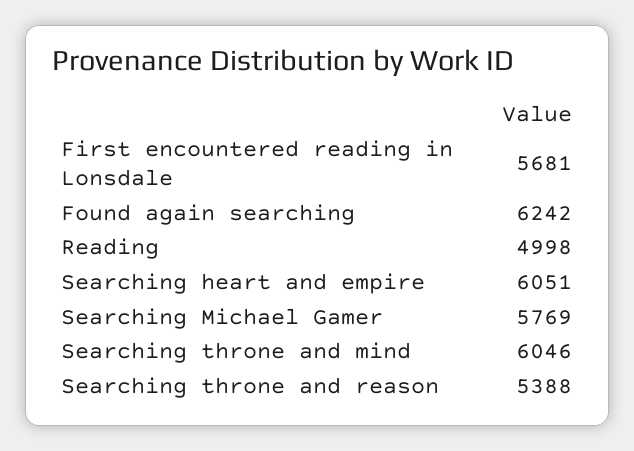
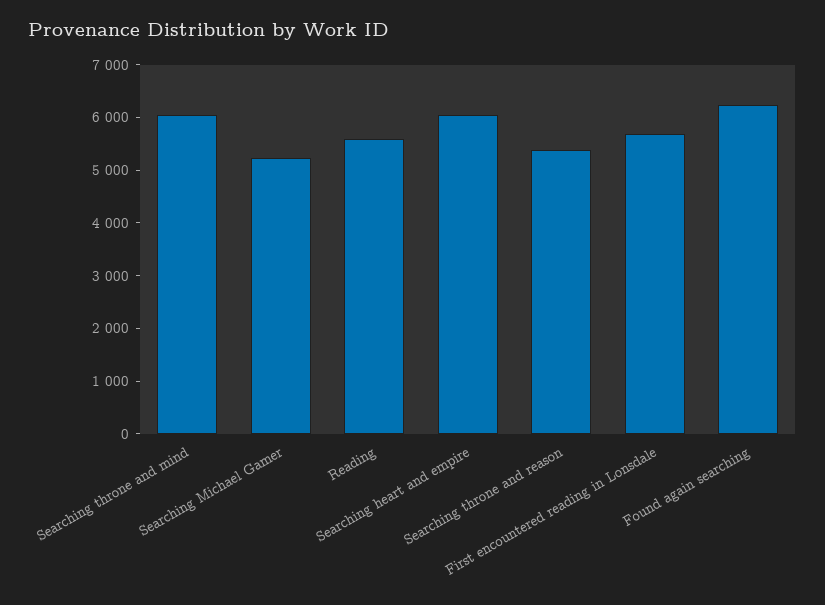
  {
    "First encountered reading in Lonsdale": 5681,
    "Found again searching": 6242,
-   "Reading": 4998,
+   "Reading": 5600,
    "Searching heart and empire": 6051,
-   "Searching Michael Gamer": 5769,
+   "Searching Michael Gamer": 5200,
    "Searching throne and mind": 6046,
    "Searching throne and reason": 5388
  }

